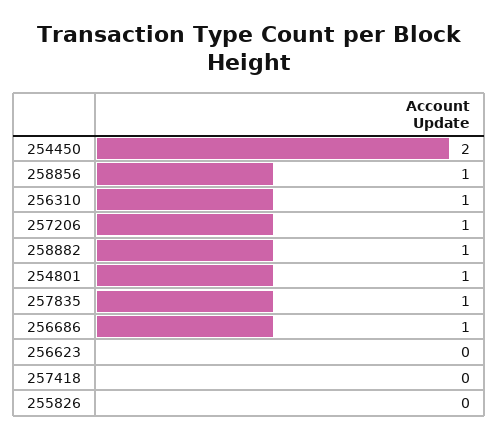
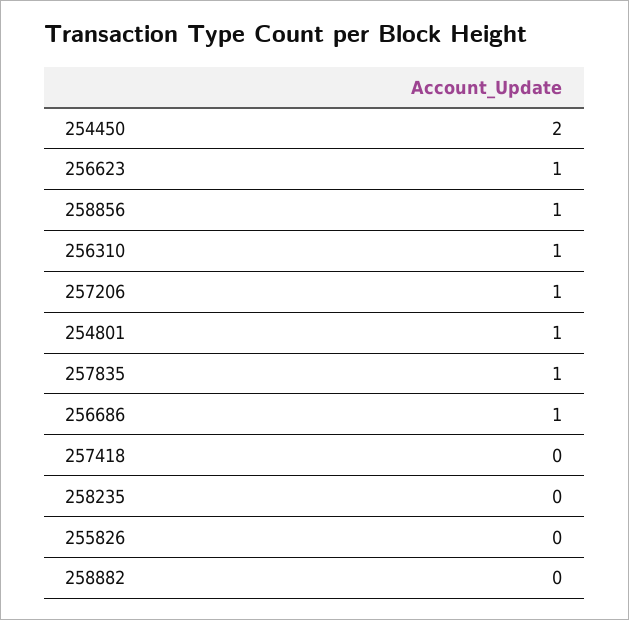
  {
    "254450": 2,
    "258856": 1,
    "256310": 1,
    "257206": 1,
-   "258882": 1,
+   "258882": 0,
    "254801": 1,
    "257835": 1,
    "256686": 1,
-   "256623": 0,
+   "256623": 1,
    "257418": 0,
-   "255826": 0
+   "255826": 0,
+   "258235": 0
  }

